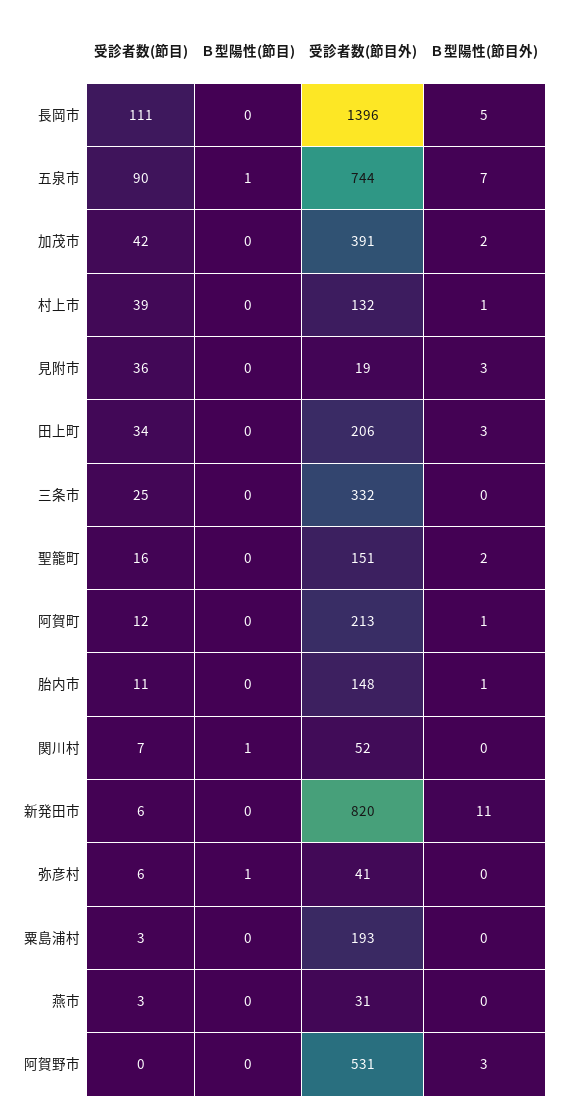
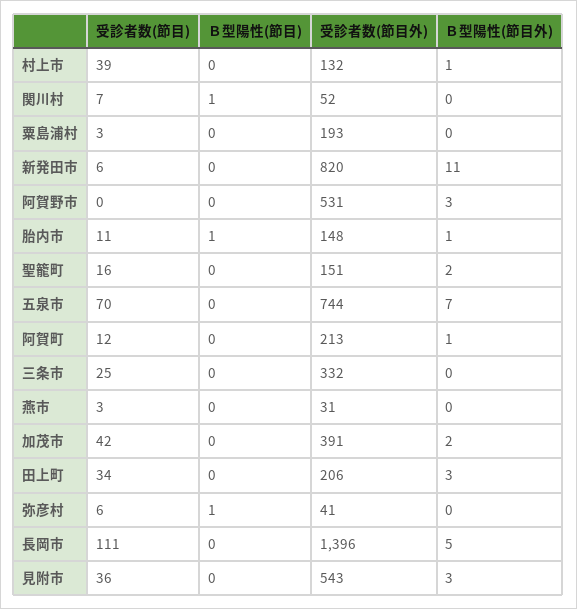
  {
    "受診者数(節目)": {
      "長岡市": 111,
-     "五泉市": 90,
+     "五泉市": 70,
      "加茂市": 42,
      "村上市": 39,
      "見附市": 36,
      "田上町": 34,
      "三条市": 25,
      "聖籠町": 16,
      "阿賀町": 12,
      "胎内市": 11,
      "関川村": 7,
      "新発田市": 6,
      "弥彦村": 6,
      "粟島浦村": 3,
      "燕市": 3,
      "阿賀野市": 0
    },
    "Ｂ型陽性(節目)": {
      "長岡市": 0,
-     "五泉市": 1,
+     "五泉市": 0,
      "加茂市": 0,
      "村上市": 0,
      "見附市": 0,
      "田上町": 0,
      "三条市": 0,
      "聖籠町": 0,
      "阿賀町": 0,
-     "胎内市": 0,
+     "胎内市": 1,
      "関川村": 1,
      "新発田市": 0,
      "弥彦村": 1,
      "粟島浦村": 0,
      "燕市": 0,
      "阿賀野市": 0
    },
    "受診者数(節目外)": {
      "長岡市": 1396,
      "五泉市": 744,
      "加茂市": 391,
      "村上市": 132,
-     "見附市": 19,
+     "見附市": 543,
      "田上町": 206,
      "三条市": 332,
      "聖籠町": 151,
      "阿賀町": 213,
      "胎内市": 148,
      "関川村": 52,
      "新発田市": 820,
      "弥彦村": 41,
      "粟島浦村": 193,
      "燕市": 31,
      "阿賀野市": 531
    },
    "Ｂ型陽性(節目外)": {
      "長岡市": 5,
      "五泉市": 7,
      "加茂市": 2,
      "村上市": 1,
      "見附市": 3,
      "田上町": 3,
      "三条市": 0,
      "聖籠町": 2,
      "阿賀町": 1,
      "胎内市": 1,
      "関川村": 0,
      "新発田市": 11,
      "弥彦村": 0,
      "粟島浦村": 0,
      "燕市": 0,
      "阿賀野市": 3
    }
  }

